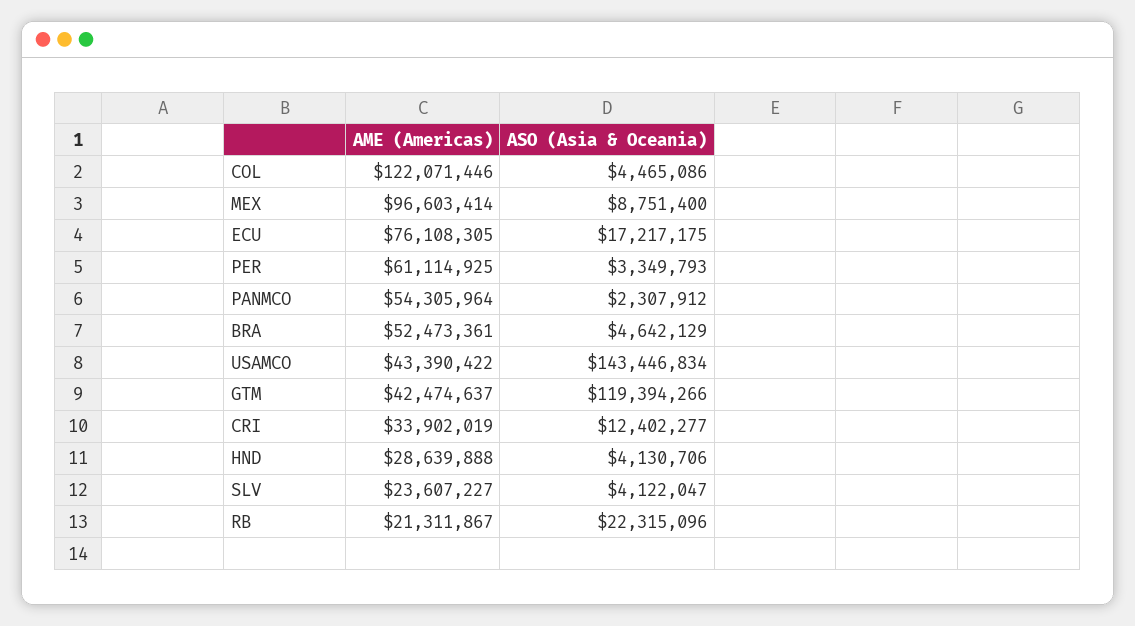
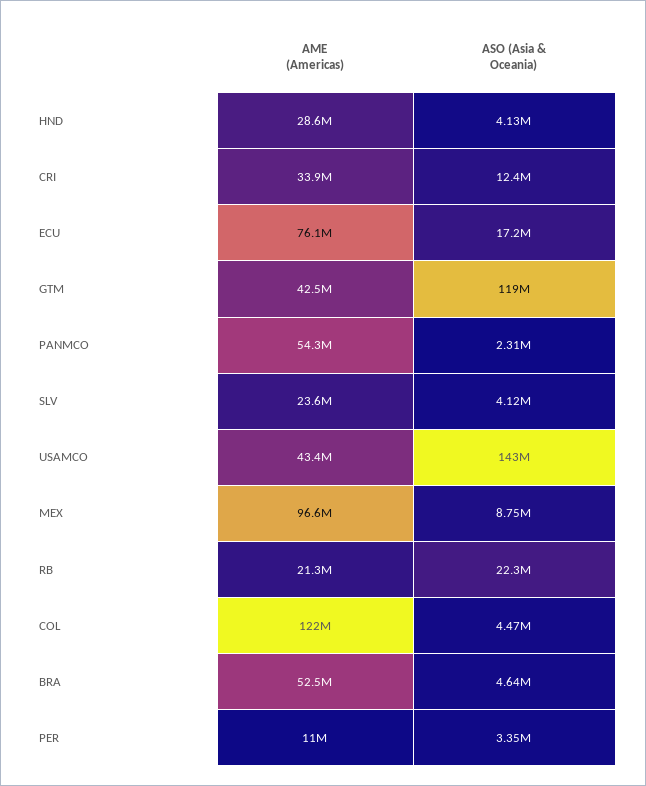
  {
    "AME (Americas)": {
      "COL": 122071446,
      "MEX": 96603414,
      "ECU": 76108305,
-     "PER": 61114925,
+     "PER": 11000000,
      "PANMCO": 54305964,
      "BRA": 52473361,
      "USAMCO": 43390422,
      "GTM": 42474637,
      "CRI": 33902019,
      "HND": 28639888,
      "SLV": 23607227,
      "RB": 21311867
    },
    "ASO (Asia & Oceania)": {
      "COL": 4465086,
      "MEX": 8751400,
      "ECU": 17217175,
      "PER": 3349793,
      "PANMCO": 2307912,
      "BRA": 4642129,
      "USAMCO": 143446834,
      "GTM": 119394266,
      "CRI": 12402277,
      "HND": 4130706,
      "SLV": 4122047,
      "RB": 22315096
    }
  }

